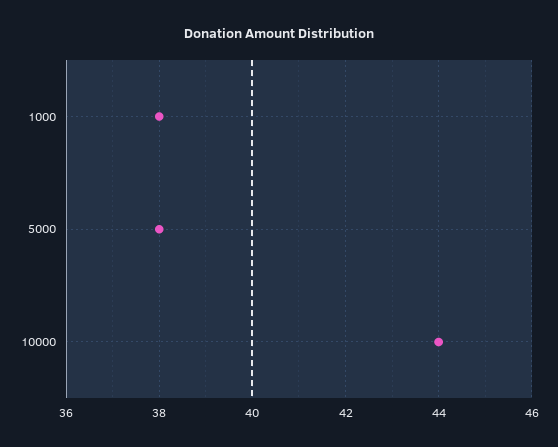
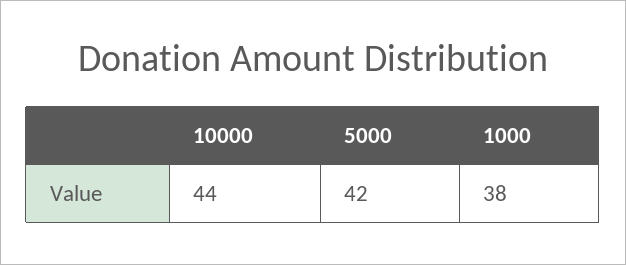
  {
    "1000": 38,
-   "5000": 38,
+   "5000": 42,
    "10000": 44
  }

